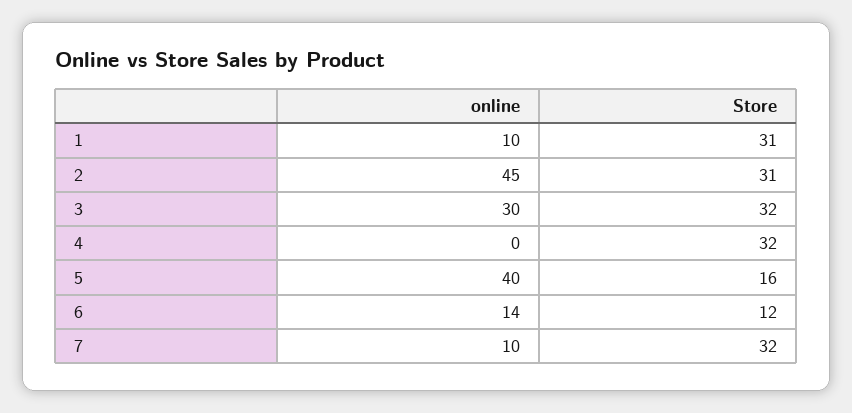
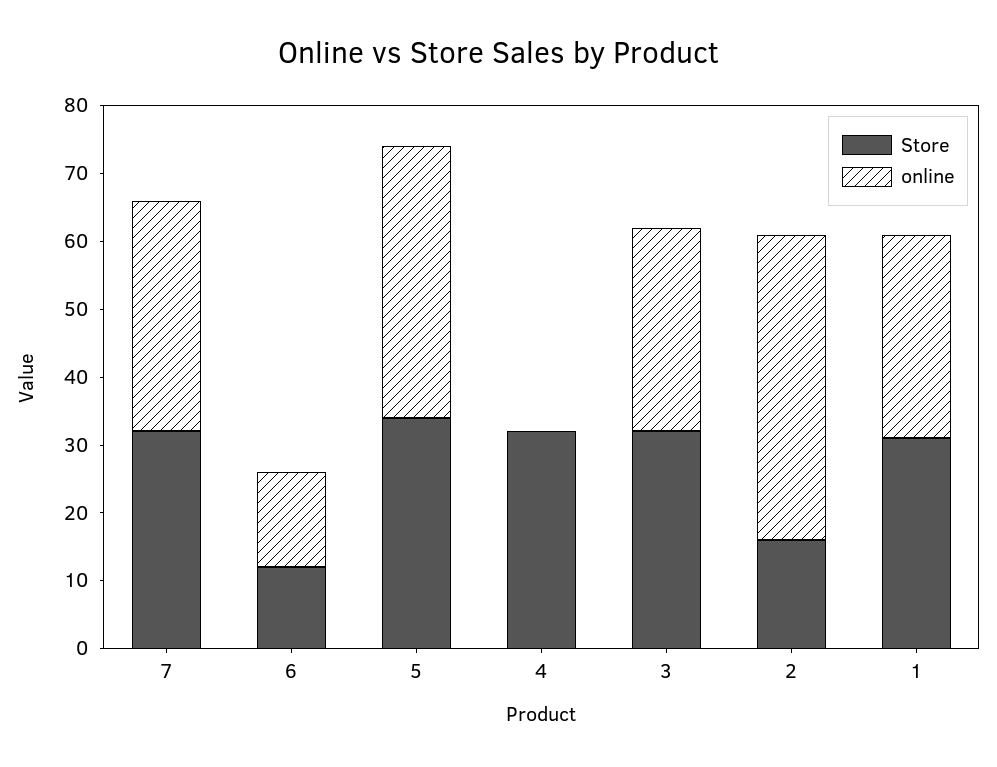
  {
    "online": {
-     "1": 10,
+     "1": 30,
      "2": 45,
      "3": 30,
      "4": 0,
      "5": 40,
      "6": 14,
-     "7": 10
+     "7": 35
    },
    "Store": {
      "1": 31,
-     "2": 31,
+     "2": 15,
      "3": 32,
      "4": 32,
-     "5": 16,
+     "5": 35,
      "6": 12,
      "7": 32
    }
  }

